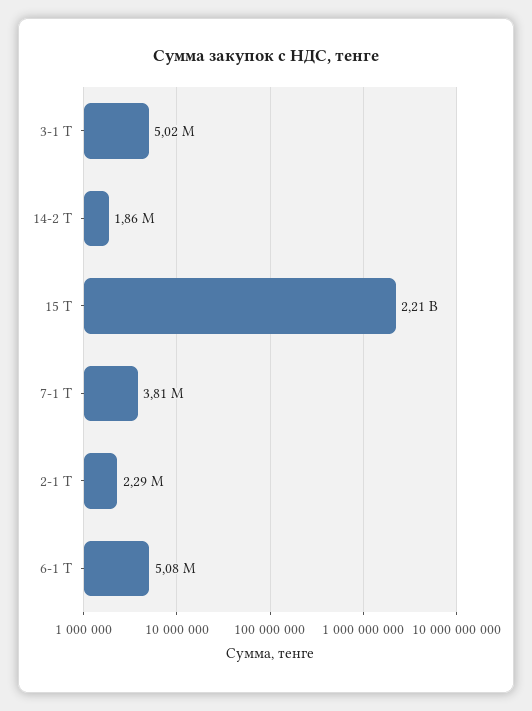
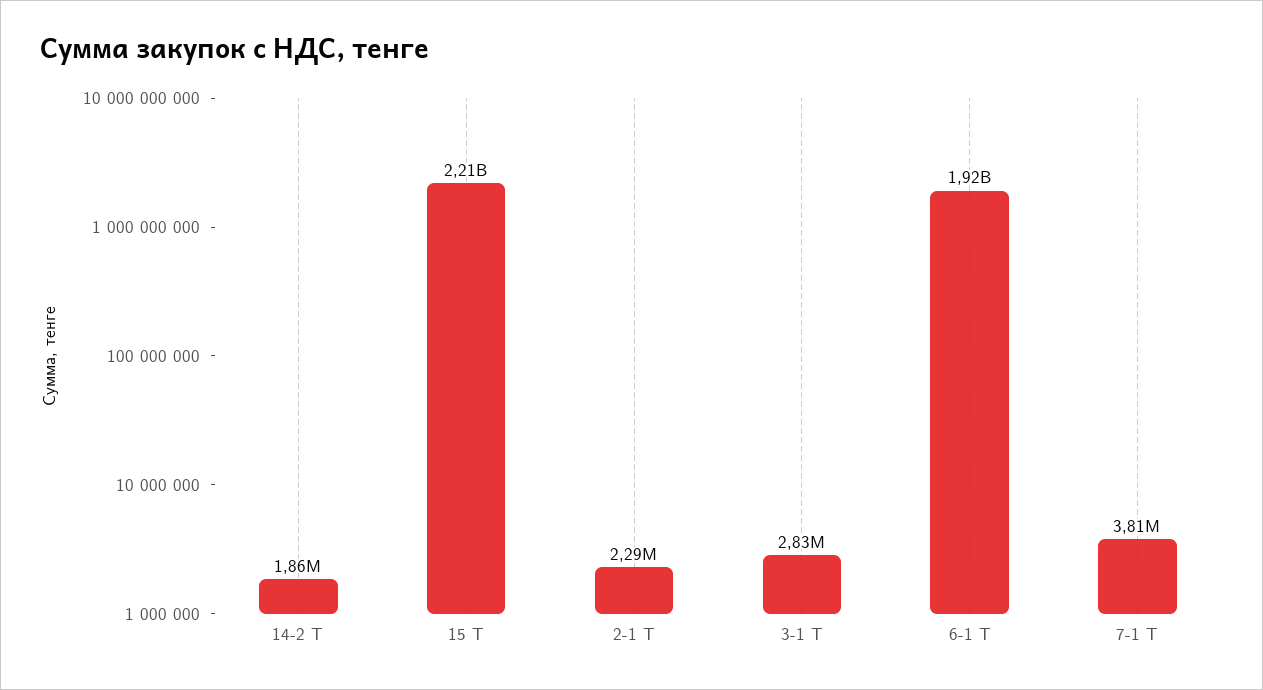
  {
-   "3-1 Т": 5020000,
+   "3-1 Т": 2830000,
    "14-2 Т": 1860000,
    "15 Т": 2210000000,
    "7-1 Т": 3810000,
    "2-1 Т": 2290000,
-   "6-1 Т": 5080000
+   "6-1 Т": 1920000000
  }

